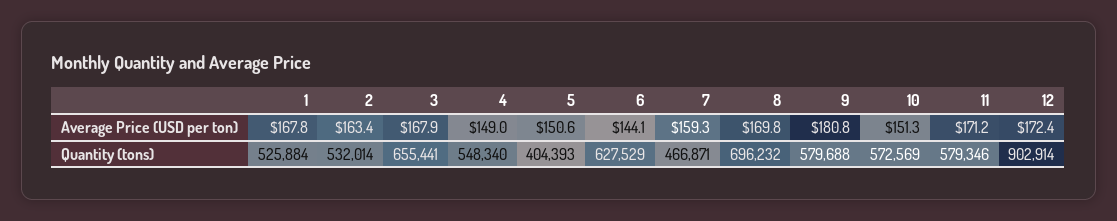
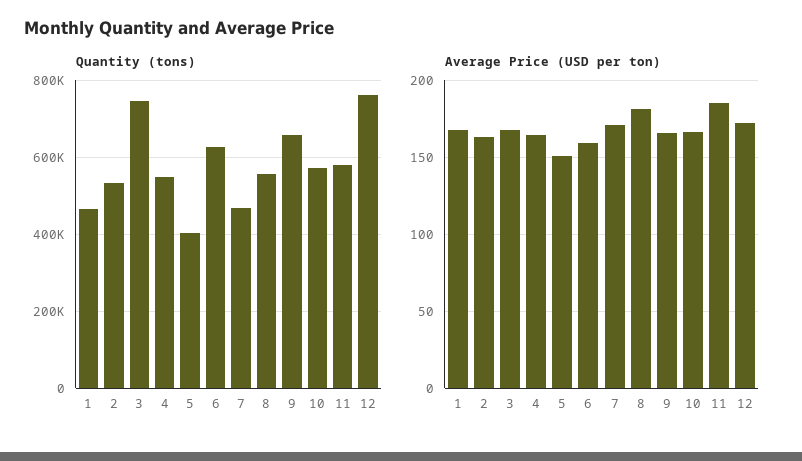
  {
    "Average Price (USD per ton)": {
      "1": 167.8,
      "2": 163.4,
      "3": 167.9,
-     "4": 149,
+     "4": 165,
      "5": 150.6,
-     "6": 144.1,
+     "6": 160,
-     "7": 159.3,
+     "7": 170,
-     "8": 169.8,
+     "8": 180,
-     "9": 180.8,
+     "9": 165,
-     "10": 151.3,
+     "10": 165,
-     "11": 171.2,
+     "11": 185,
      "12": 172.4
    },
    "Quantity (tons)": {
-     "1": 525884,
+     "1": 460000,
      "2": 532014,
-     "3": 655441,
+     "3": 740000,
      "4": 548340,
      "5": 404393,
      "6": 627529,
      "7": 466871,
-     "8": 696232,
+     "8": 560000,
-     "9": 579688,
+     "9": 660000,
      "10": 572569,
      "11": 579346,
-     "12": 902914
+     "12": 760000
    }
  }

